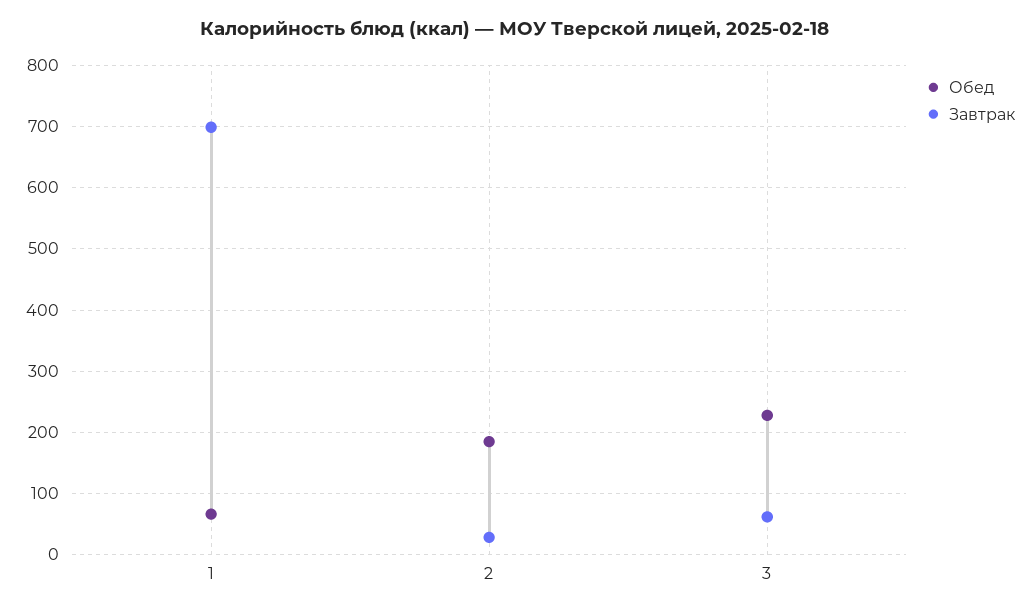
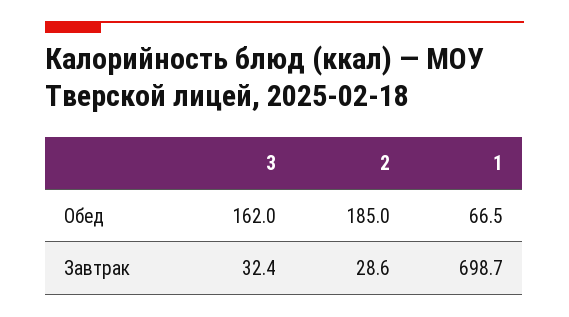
  {
    "Обед": {
      "1": 66.5,
      "2": 185,
-     "3": 230
+     "3": 162
    },
    "Завтрак": {
      "1": 698.7,
      "2": 28.6,
-     "3": 60
+     "3": 32.4
    }
  }

